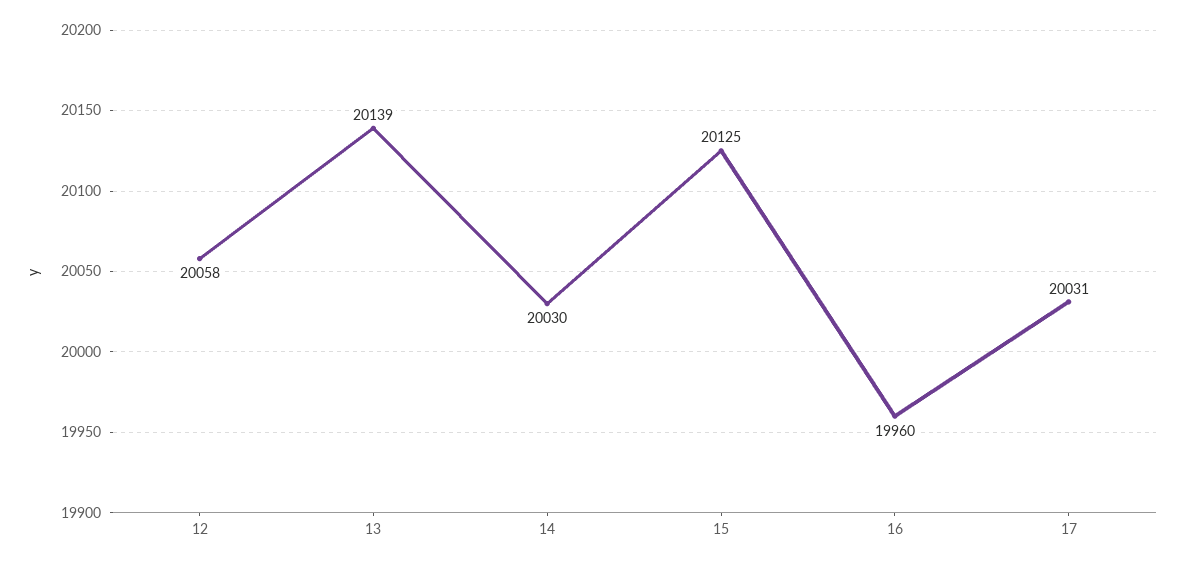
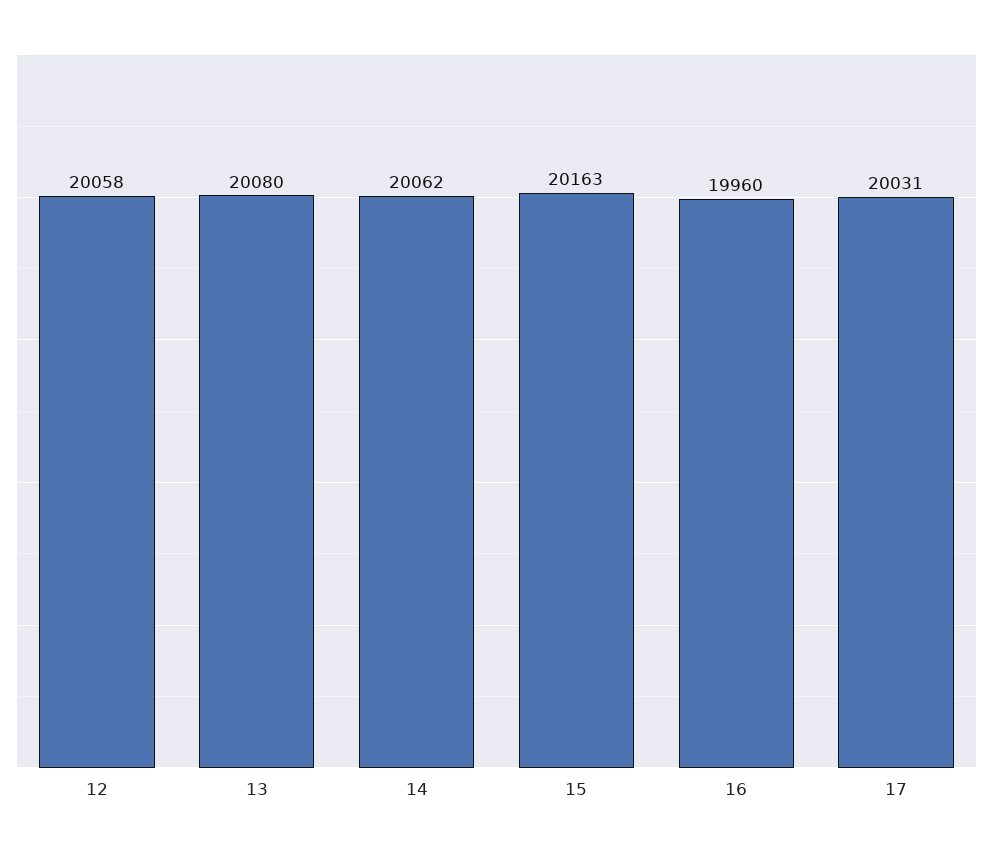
  {
    "12": 20058,
-   "13": 20139,
+   "13": 20080,
-   "14": 20030,
+   "14": 20062,
-   "15": 20125,
+   "15": 20163,
    "16": 19960,
    "17": 20031
  }

